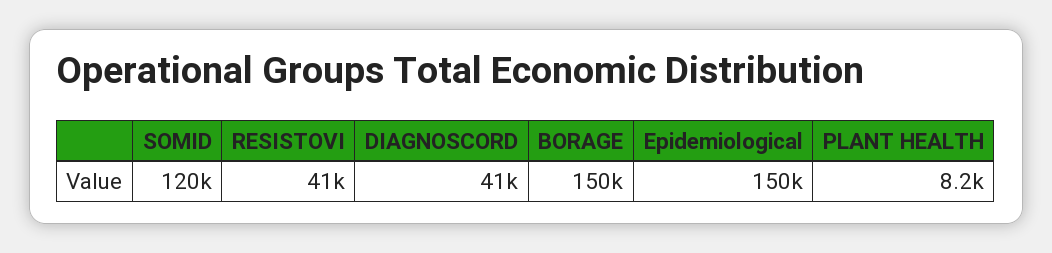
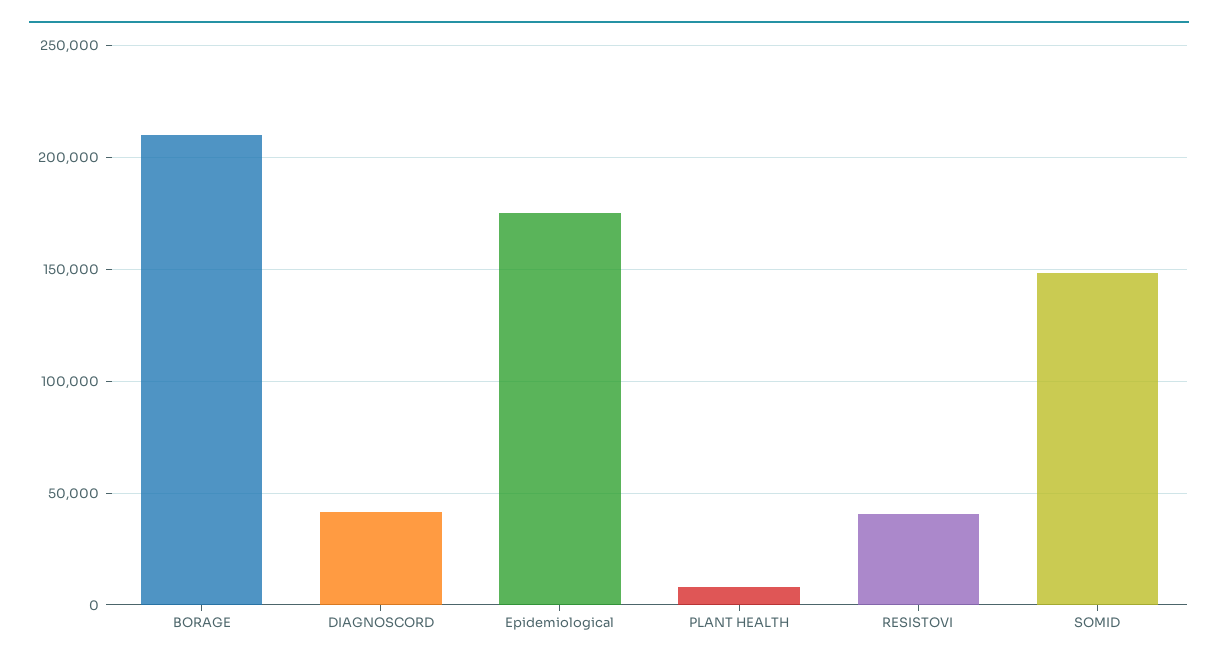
  {
-   "SOMID": 120000,
+   "SOMID": 150000,
    "RESISTOVI": 41000,
    "DIAGNOSCORD": 41000,
-   "BORAGE": 150000,
+   "BORAGE": 210000,
-   "Epidemiological": 150000,
+   "Epidemiological": 175000,
    "PLANT HEALTH": 8200
  }

